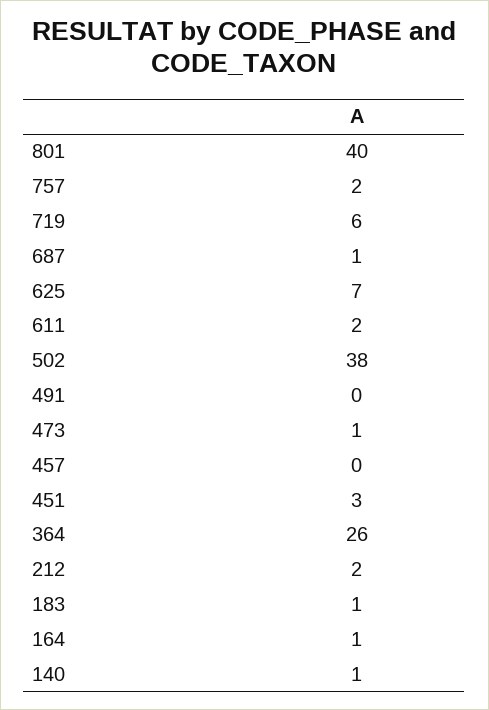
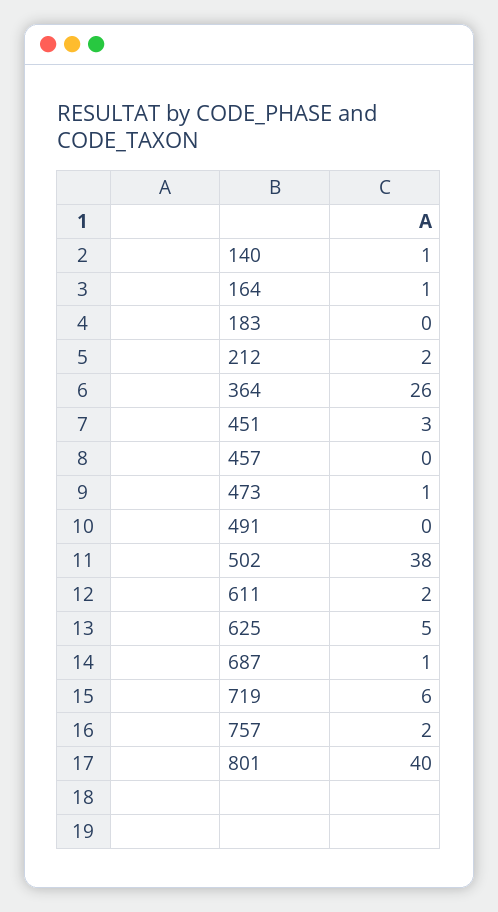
  {
    "801": 40,
    "757": 2,
    "719": 6,
    "687": 1,
-   "625": 7,
+   "625": 5,
    "611": 2,
    "502": 38,
    "491": 0,
    "473": 1,
    "457": 0,
    "451": 3,
    "364": 26,
    "212": 2,
-   "183": 1,
+   "183": 0,
    "164": 1,
    "140": 1
  }

